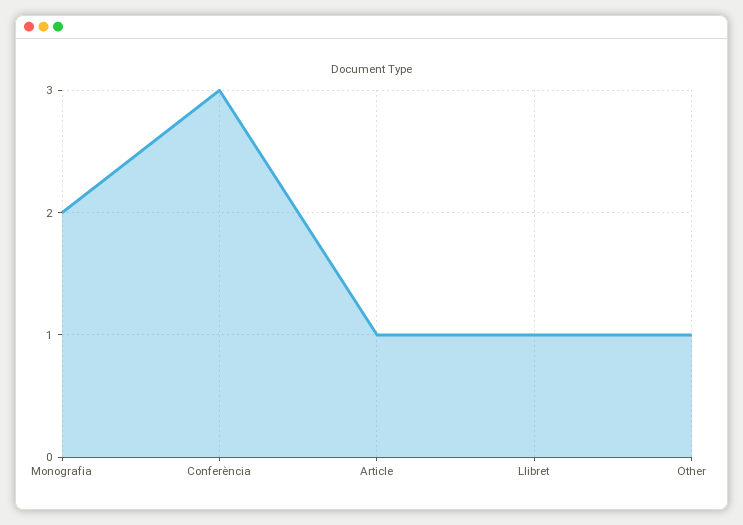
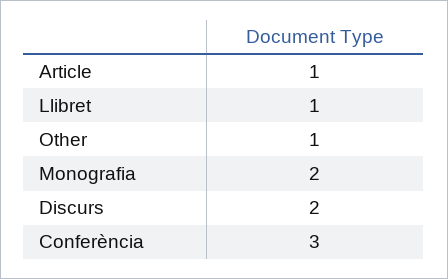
  {
    "Monografia": 2,
    "Conferència": 3,
    "Article": 1,
    "Llibret": 1,
-   "Other": 1
+   "Other": 1,
+   "Discurs": 2
  }

